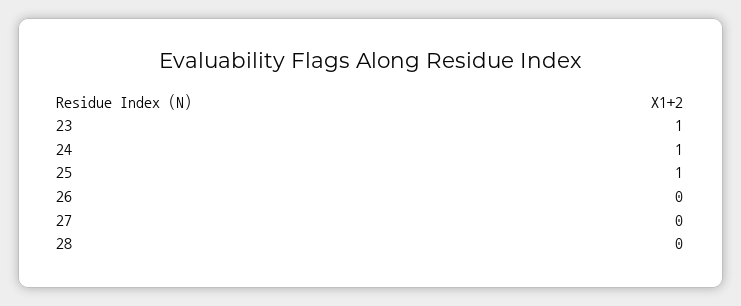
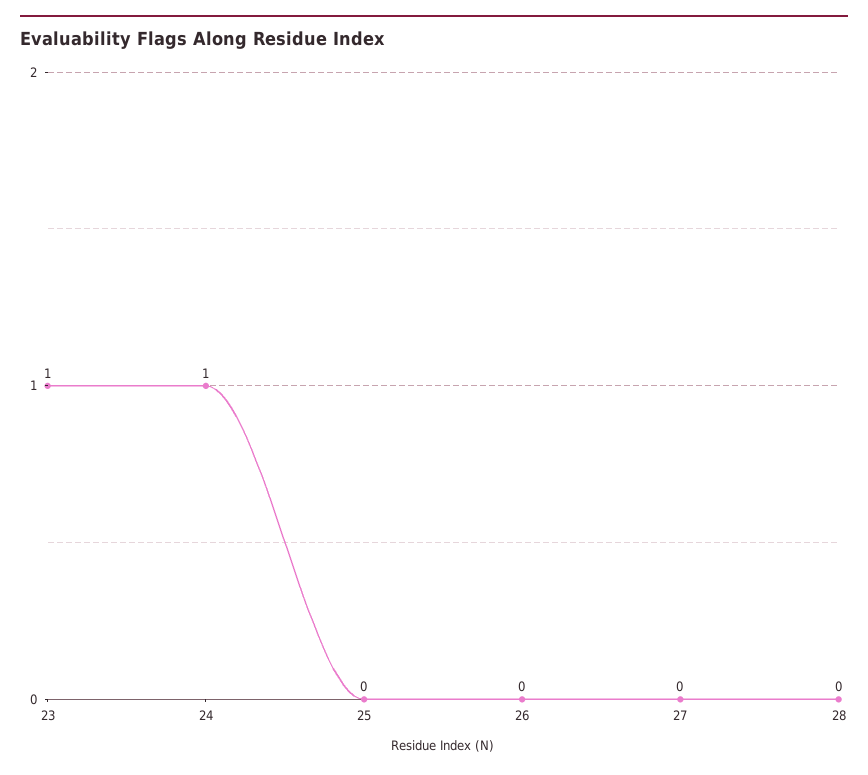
  {
    "23": 1,
    "24": 1,
-   "25": 1,
+   "25": 0,
    "26": 0,
    "27": 0,
    "28": 0
  }

